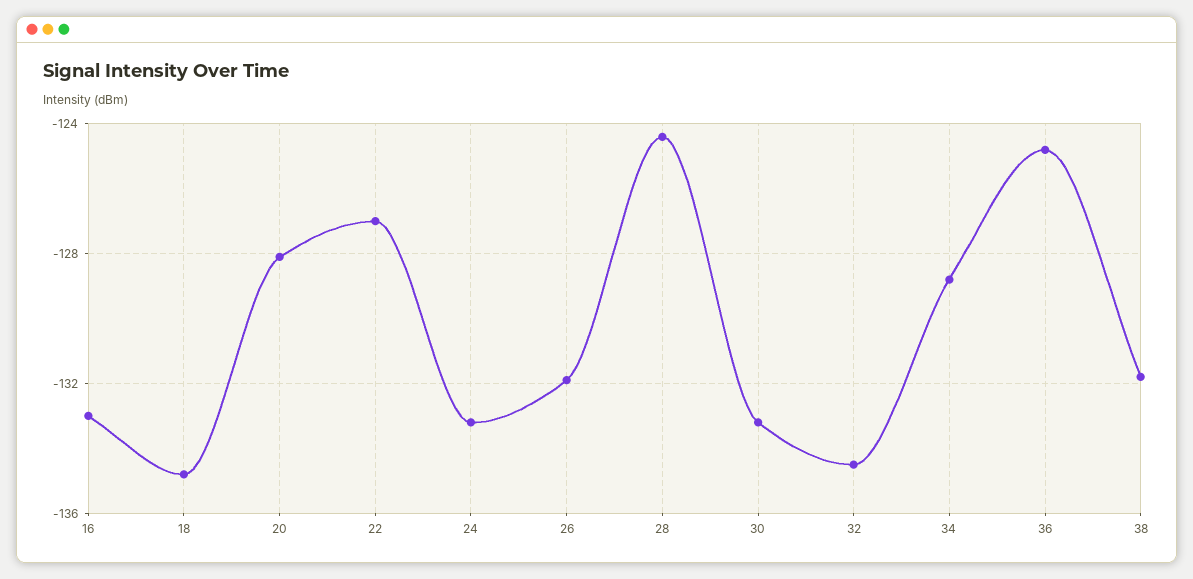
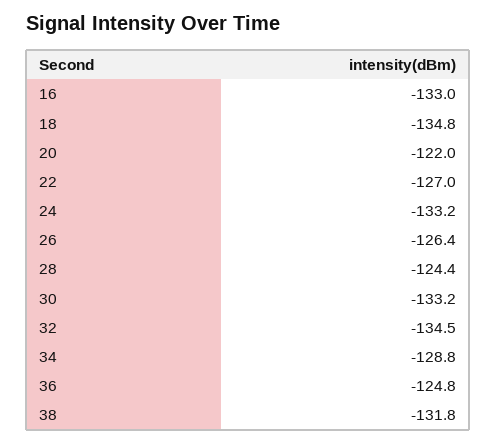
  {
    "16": -133,
    "18": -134.8,
-   "20": -128,
+   "20": -122,
    "22": -127,
    "24": -133.2,
-   "26": -132,
+   "26": -126.4,
    "28": -124.4,
    "30": -133.2,
    "32": -134.5,
    "34": -128.8,
    "36": -124.8,
    "38": -131.8
  }

